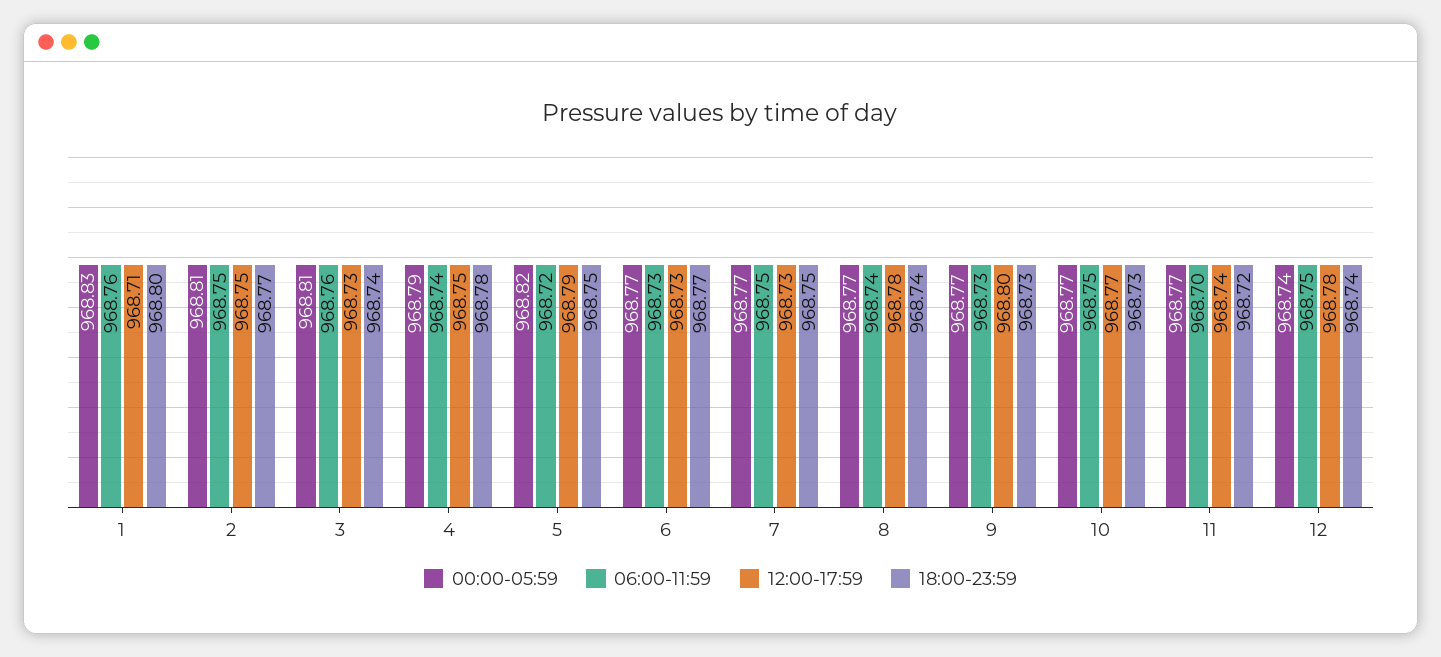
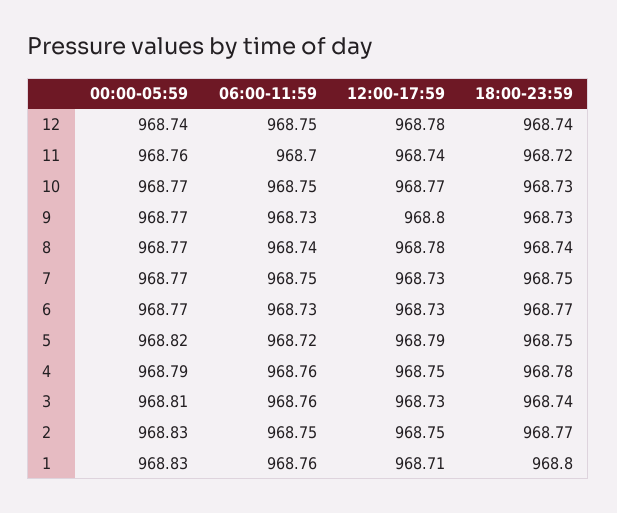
  {
    "00:00-05:59": {
      "1": 968.83,
-     "2": 968.81,
+     "2": 968.83,
      "3": 968.81,
      "4": 968.79,
      "5": 968.82,
      "6": 968.77,
      "7": 968.77,
      "8": 968.77,
      "9": 968.77,
      "10": 968.77,
-     "11": 968.77,
+     "11": 968.76,
      "12": 968.74
    },
    "06:00-11:59": {
      "1": 968.76,
      "2": 968.75,
      "3": 968.76,
-     "4": 968.74,
+     "4": 968.76,
      "5": 968.72,
      "6": 968.73,
      "7": 968.75,
      "8": 968.74,
      "9": 968.73,
      "10": 968.75,
      "11": 968.7,
      "12": 968.75
    },
    "12:00-17:59": {
      "1": 968.71,
      "2": 968.75,
      "3": 968.73,
      "4": 968.75,
      "5": 968.79,
      "6": 968.73,
      "7": 968.73,
      "8": 968.78,
      "9": 968.8,
      "10": 968.77,
      "11": 968.74,
      "12": 968.78
    },
    "18:00-23:59": {
      "1": 968.8,
      "2": 968.77,
      "3": 968.74,
      "4": 968.78,
      "5": 968.75,
      "6": 968.77,
      "7": 968.75,
      "8": 968.74,
      "9": 968.73,
      "10": 968.73,
      "11": 968.72,
      "12": 968.74
    }
  }

